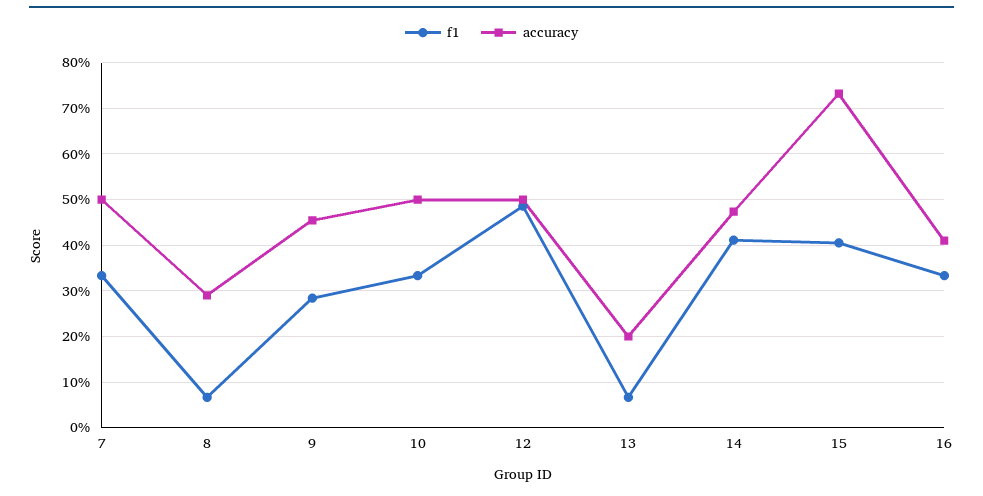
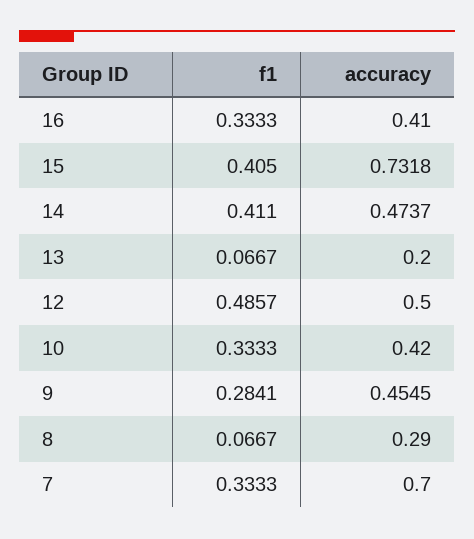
  {
    "f1": {
      "7": 0.3333,
      "8": 0.0667,
      "9": 0.2841,
      "10": 0.3333,
      "12": 0.4857,
      "13": 0.0667,
      "14": 0.411,
      "15": 0.405,
      "16": 0.3333
    },
    "accuracy": {
-     "7": 0.5,
+     "7": 0.7,
      "8": 0.29,
      "9": 0.4545,
-     "10": 0.5,
+     "10": 0.42,
      "12": 0.5,
      "13": 0.2,
      "14": 0.4737,
      "15": 0.7318,
      "16": 0.41
    }
  }

